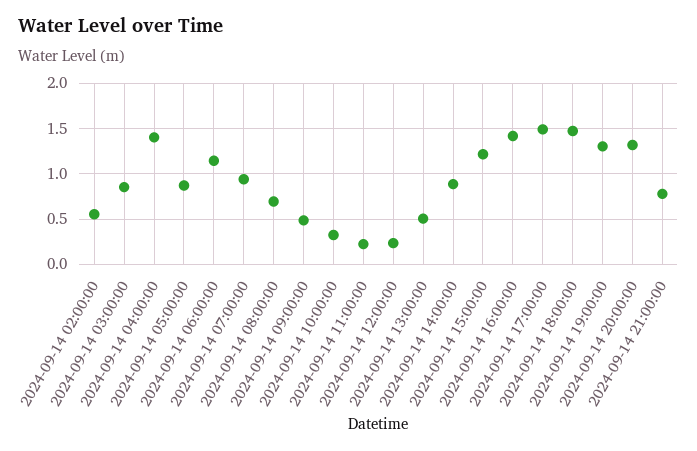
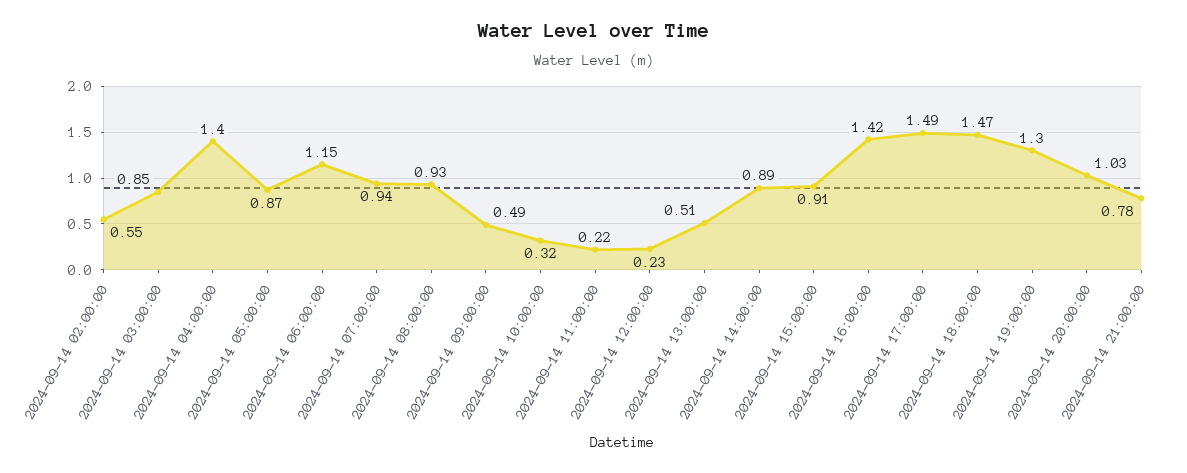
  {
    "2024-09-14 02:00:00": 0.55,
    "2024-09-14 03:00:00": 0.85,
    "2024-09-14 04:00:00": 1.4,
    "2024-09-14 05:00:00": 0.87,
    "2024-09-14 06:00:00": 1.15,
    "2024-09-14 07:00:00": 0.94,
-   "2024-09-14 08:00:00": 0.7,
+   "2024-09-14 08:00:00": 0.93,
    "2024-09-14 09:00:00": 0.49,
    "2024-09-14 10:00:00": 0.32,
    "2024-09-14 11:00:00": 0.22,
    "2024-09-14 12:00:00": 0.23,
    "2024-09-14 13:00:00": 0.51,
    "2024-09-14 14:00:00": 0.89,
-   "2024-09-14 15:00:00": 1.2,
+   "2024-09-14 15:00:00": 0.91,
    "2024-09-14 16:00:00": 1.42,
    "2024-09-14 17:00:00": 1.49,
    "2024-09-14 18:00:00": 1.47,
    "2024-09-14 19:00:00": 1.3,
-   "2024-09-14 20:00:00": 1.3,
+   "2024-09-14 20:00:00": 1.03,
    "2024-09-14 21:00:00": 0.78
  }

